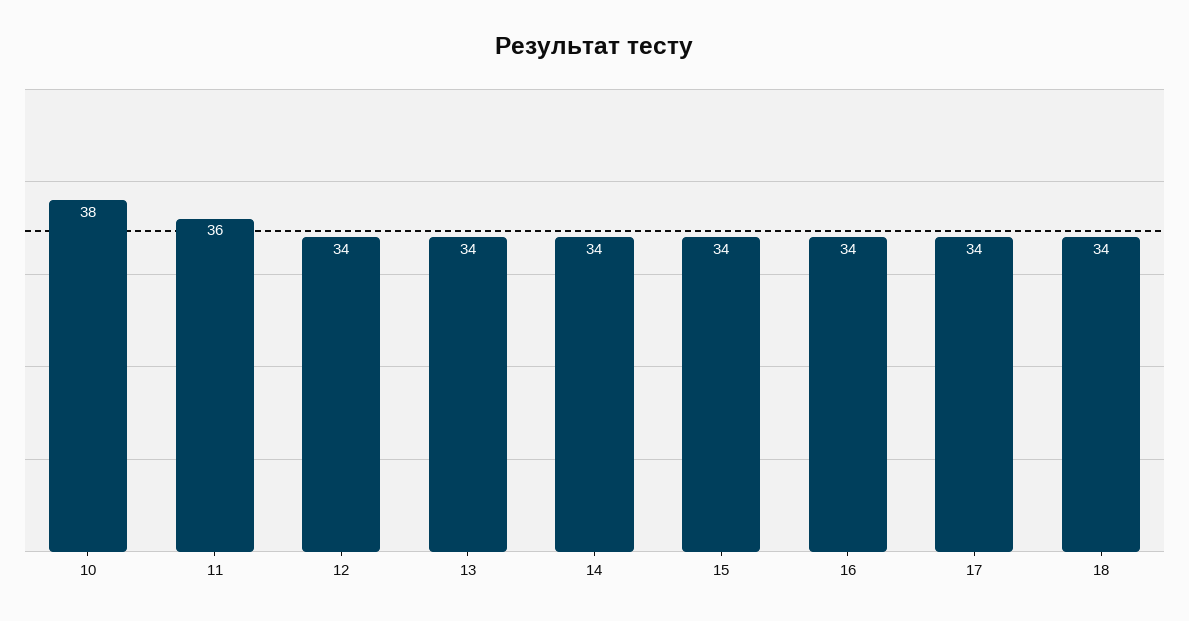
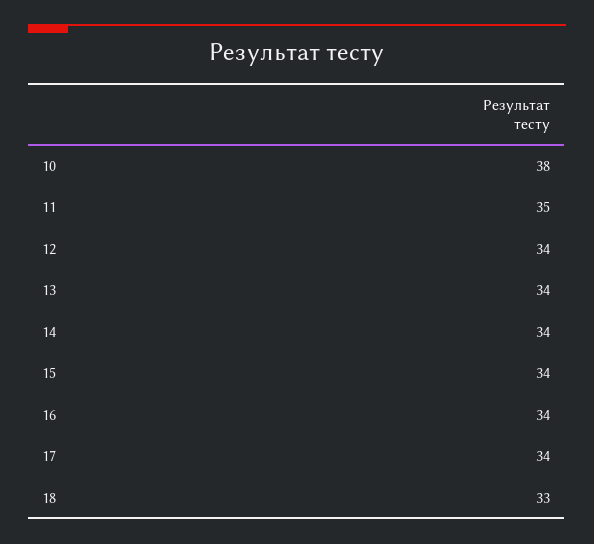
  {
    "10": 38,
-   "11": 36,
+   "11": 35,
    "12": 34,
    "13": 34,
    "14": 34,
    "15": 34,
    "16": 34,
    "17": 34,
-   "18": 34
+   "18": 33
  }

